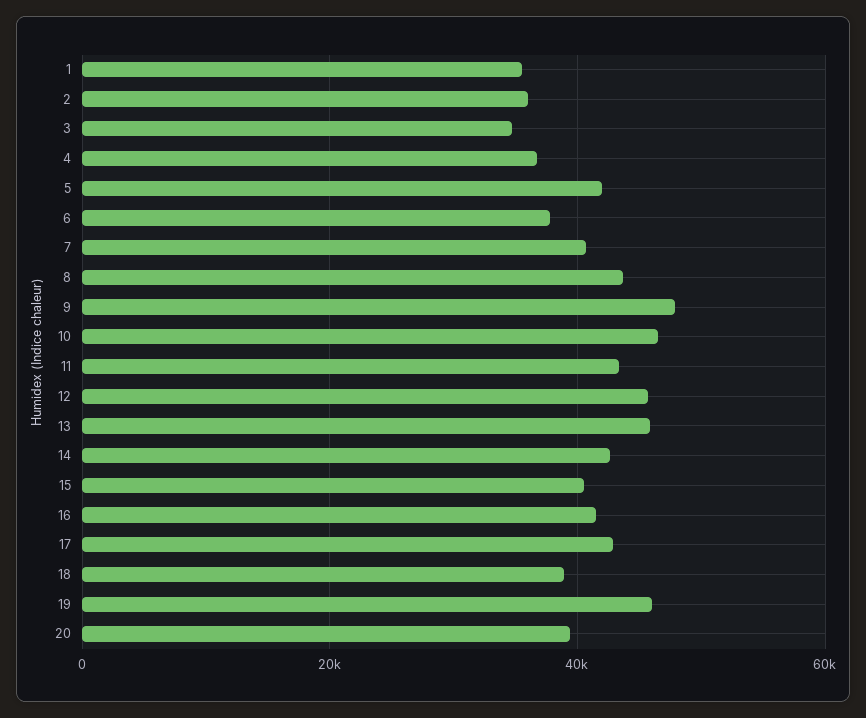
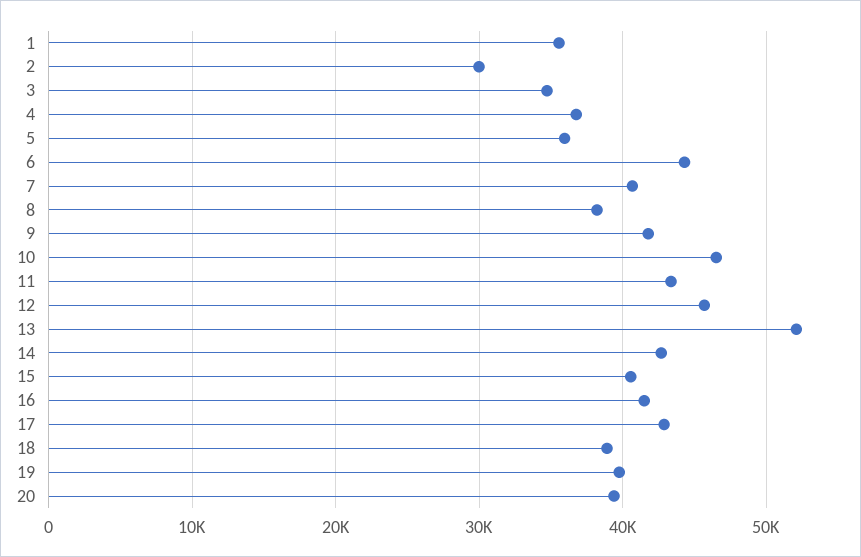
  {
    "1": 36000,
-   "2": 36000,
+   "2": 30000,
    "3": 35000,
    "4": 37000,
-   "5": 42000,
+   "5": 36000,
-   "6": 38000,
+   "6": 44000,
    "7": 41000,
-   "8": 44000,
+   "8": 38000,
-   "9": 48000,
+   "9": 42000,
    "10": 46000,
    "11": 43000,
    "12": 46000,
-   "13": 46000,
+   "13": 52000,
    "14": 43000,
    "15": 41000,
    "16": 41000,
    "17": 43000,
    "18": 39000,
-   "19": 46000,
+   "19": 40000,
    "20": 39000
  }

